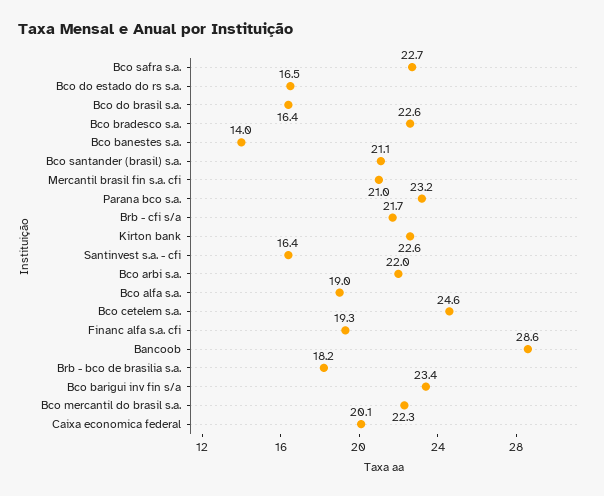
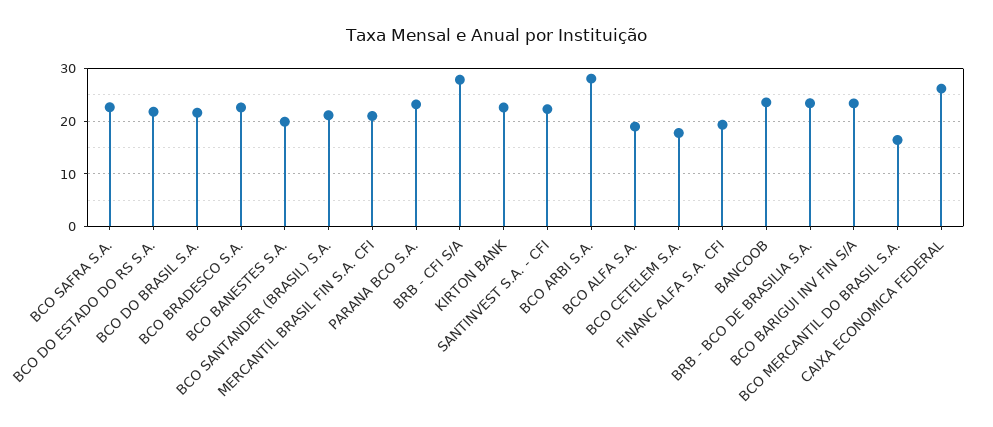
  {
    "Bco safra s.a.": 22.7,
-   "Bco do estado do rs s.a.": 16.5,
+   "Bco do estado do rs s.a.": 22,
-   "Bco do brasil s.a.": 16.4,
+   "Bco do brasil s.a.": 22,
    "Bco bradesco s.a.": 22.6,
-   "Bco banestes s.a.": 14,
+   "Bco banestes s.a.": 20,
    "Bco santander (brasil) s.a.": 21.1,
    "Mercantil brasil fin s.a. cfi": 21,
    "Parana bco s.a.": 23.2,
-   "Brb - cfi s/a": 21.7,
+   "Brb - cfi s/a": 28,
    "Kirton bank": 22.6,
-   "Santinvest s.a. - cfi": 16.4,
+   "Santinvest s.a. - cfi": 22,
-   "Bco arbi s.a.": 22,
+   "Bco arbi s.a.": 28,
    "Bco alfa s.a.": 19,
-   "Bco cetelem s.a.": 24.6,
+   "Bco cetelem s.a.": 18,
    "Financ alfa s.a. cfi": 19.3,
-   "Bancoob": 28.6,
+   "Bancoob": 24,
-   "Brb - bco de brasilia s.a.": 18.2,
+   "Brb - bco de brasilia s.a.": 24,
    "Bco barigui inv fin s/a": 23.4,
-   "Bco mercantil do brasil s.a.": 22.3,
+   "Bco mercantil do brasil s.a.": 16,
-   "Caixa economica federal": 20.1
+   "Caixa economica federal": 26
  }

